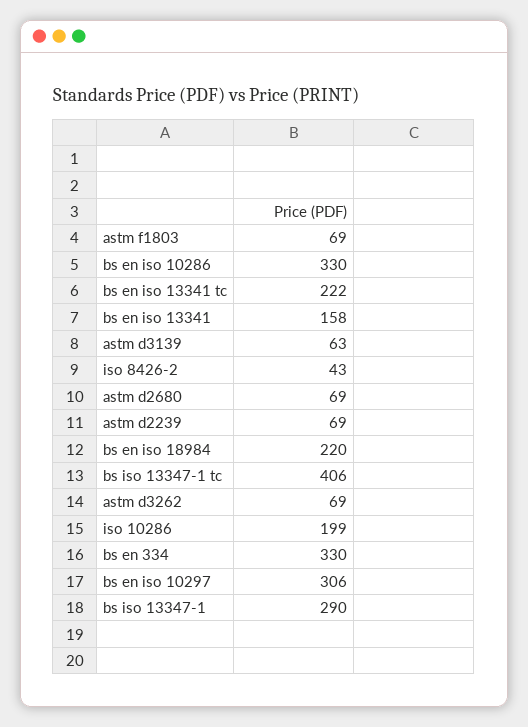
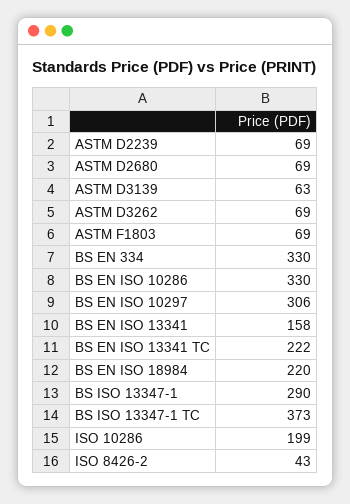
  {
    "astm f1803": 69,
    "bs en iso 10286": 330,
    "bs en iso 13341 tc": 222,
    "bs en iso 13341": 158,
    "astm d3139": 63,
    "iso 8426-2": 43,
    "astm d2680": 69,
    "astm d2239": 69,
    "bs en iso 18984": 220,
-   "bs iso 13347-1 tc": 406,
+   "bs iso 13347-1 tc": 373,
    "astm d3262": 69,
    "iso 10286": 199,
    "bs en 334": 330,
    "bs en iso 10297": 306,
    "bs iso 13347-1": 290
  }

